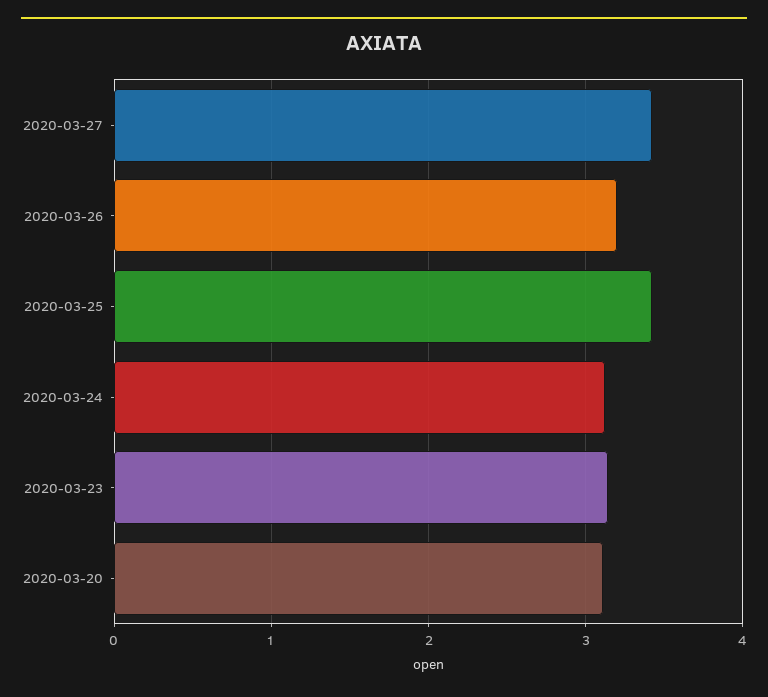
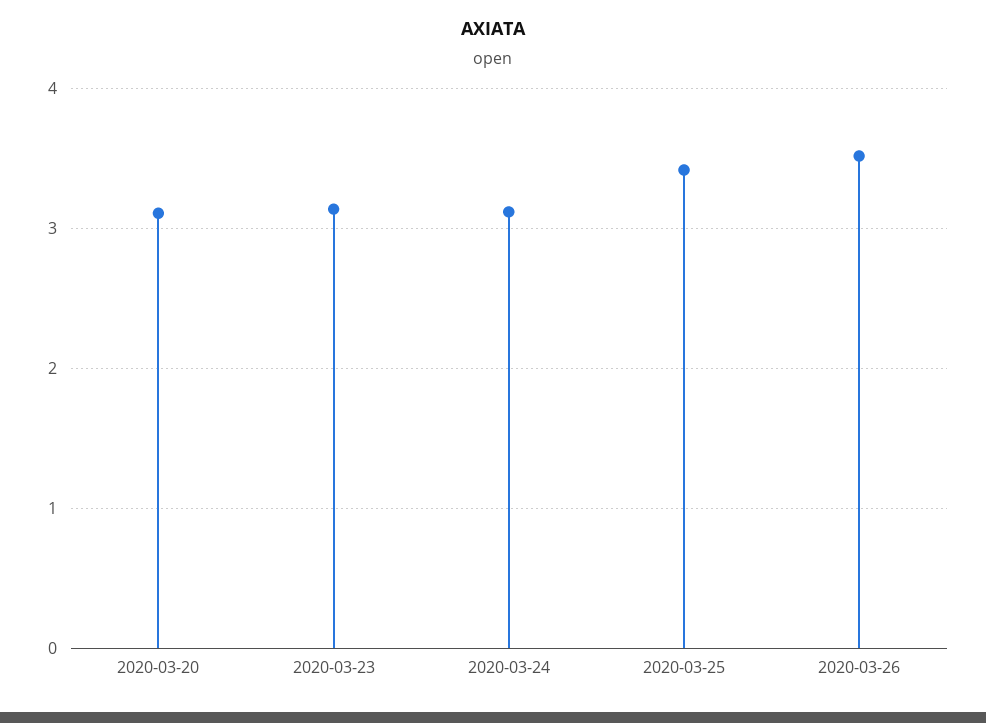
  {
-   "2020-03-27": 3.4,
-   "2020-03-26": 3.2,
+   "2020-03-26": 3.5,
    "2020-03-25": 3.4,
    "2020-03-24": 3.1,
    "2020-03-23": 3.1,
    "2020-03-20": 3.1
  }

